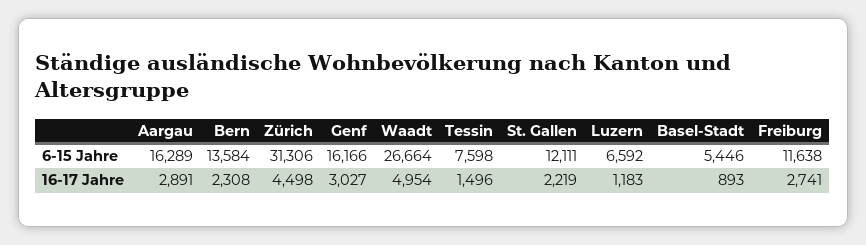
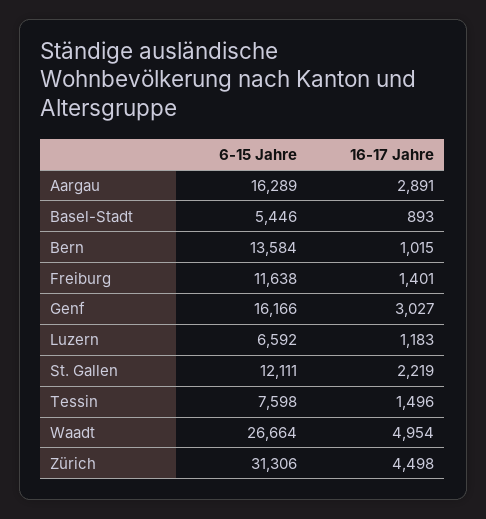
  {
    "Aargau": {
      "6-15 Jahre": 16289,
      "16-17 Jahre": 2891
    },
    "Bern": {
      "6-15 Jahre": 13584,
-     "16-17 Jahre": 2308
+     "16-17 Jahre": 1015
    },
    "Zürich": {
      "6-15 Jahre": 31306,
      "16-17 Jahre": 4498
    },
    "Genf": {
      "6-15 Jahre": 16166,
      "16-17 Jahre": 3027
    },
    "Waadt": {
      "6-15 Jahre": 26664,
      "16-17 Jahre": 4954
    },
    "Tessin": {
      "6-15 Jahre": 7598,
      "16-17 Jahre": 1496
    },
    "St. Gallen": {
      "6-15 Jahre": 12111,
      "16-17 Jahre": 2219
    },
    "Luzern": {
      "6-15 Jahre": 6592,
      "16-17 Jahre": 1183
    },
    "Basel-Stadt": {
      "6-15 Jahre": 5446,
      "16-17 Jahre": 893
    },
    "Freiburg": {
      "6-15 Jahre": 11638,
-     "16-17 Jahre": 2741
+     "16-17 Jahre": 1401
    }
  }

